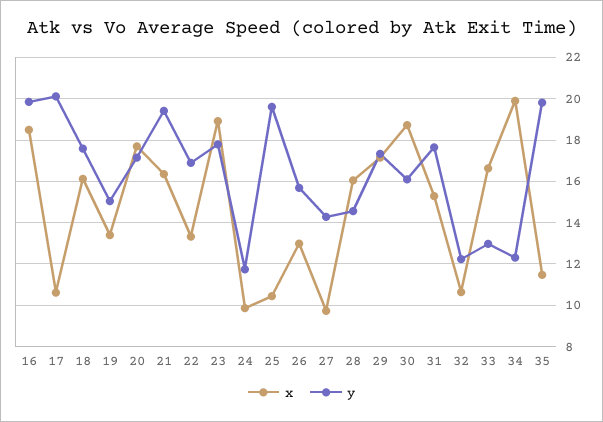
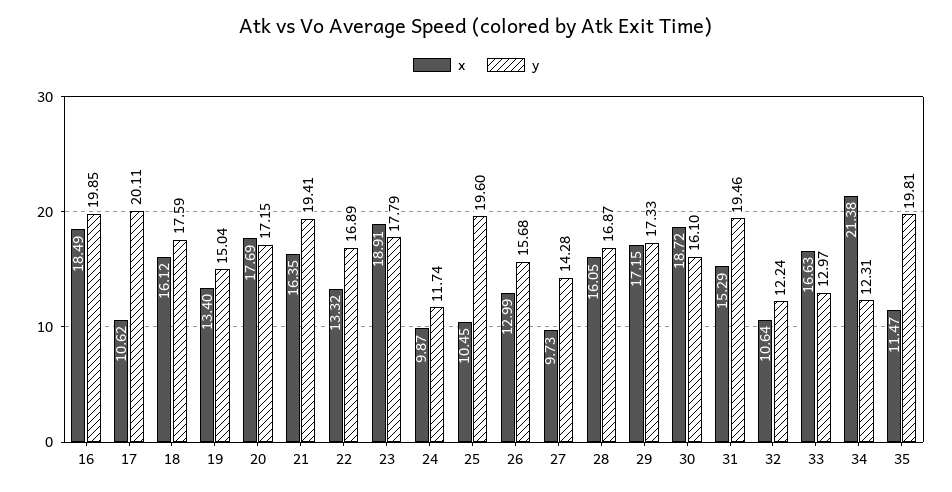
  {
    "x": {
      "16": 18.49,
      "17": 10.62,
      "18": 16.12,
      "19": 13.4,
      "20": 17.69,
      "21": 16.35,
      "22": 13.32,
      "23": 18.91,
      "24": 9.87,
      "25": 10.45,
      "26": 12.99,
      "27": 9.73,
      "28": 16.05,
      "29": 17.15,
      "30": 18.72,
      "31": 15.29,
      "32": 10.64,
      "33": 16.63,
-     "34": 20,
+     "34": 21.38,
      "35": 11.47
    },
    "y": {
      "16": 19.85,
      "17": 20.11,
      "18": 17.59,
      "19": 15.04,
      "20": 17.15,
      "21": 19.41,
      "22": 16.89,
      "23": 17.79,
      "24": 11.74,
      "25": 19.6,
      "26": 15.68,
      "27": 14.28,
-     "28": 14.5,
+     "28": 16.87,
      "29": 17.33,
      "30": 16.1,
-     "31": 17.5,
+     "31": 19.46,
      "32": 12.24,
      "33": 12.97,
      "34": 12.31,
      "35": 19.81
    }
  }

